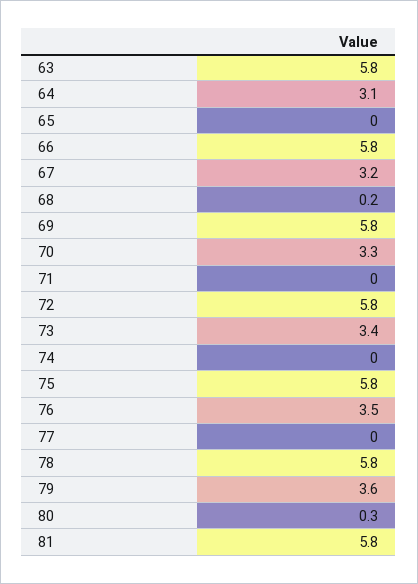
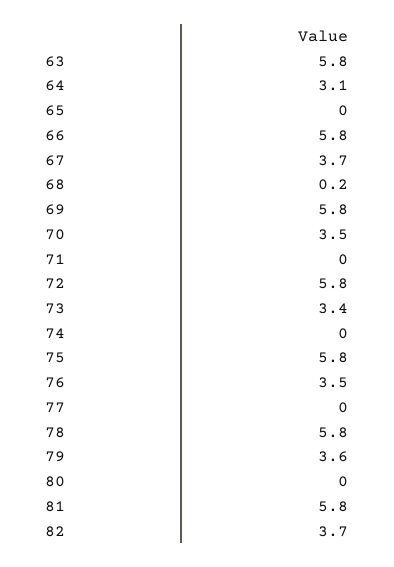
  {
    "63": 5.8,
    "64": 3.1,
    "65": 0,
    "66": 5.8,
-   "67": 3.2,
+   "67": 3.7,
    "68": 0.2,
    "69": 5.8,
-   "70": 3.3,
+   "70": 3.5,
    "71": 0,
    "72": 5.8,
    "73": 3.4,
    "74": 0,
    "75": 5.8,
    "76": 3.5,
    "77": 0,
    "78": 5.8,
    "79": 3.6,
-   "80": 0.3,
+   "80": 0,
-   "81": 5.8
+   "81": 5.8,
+   "82": 3.7
  }

